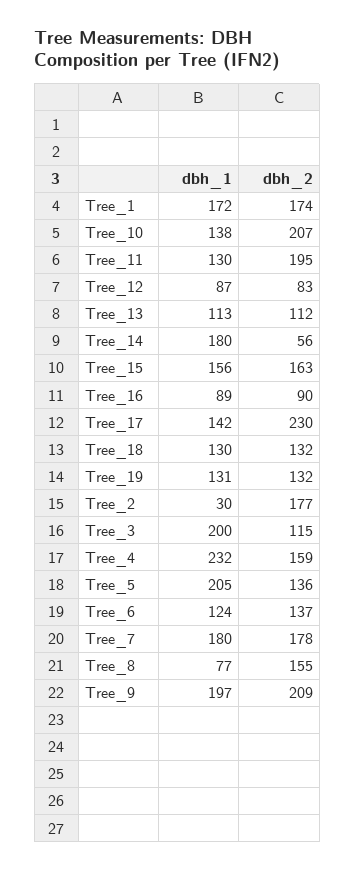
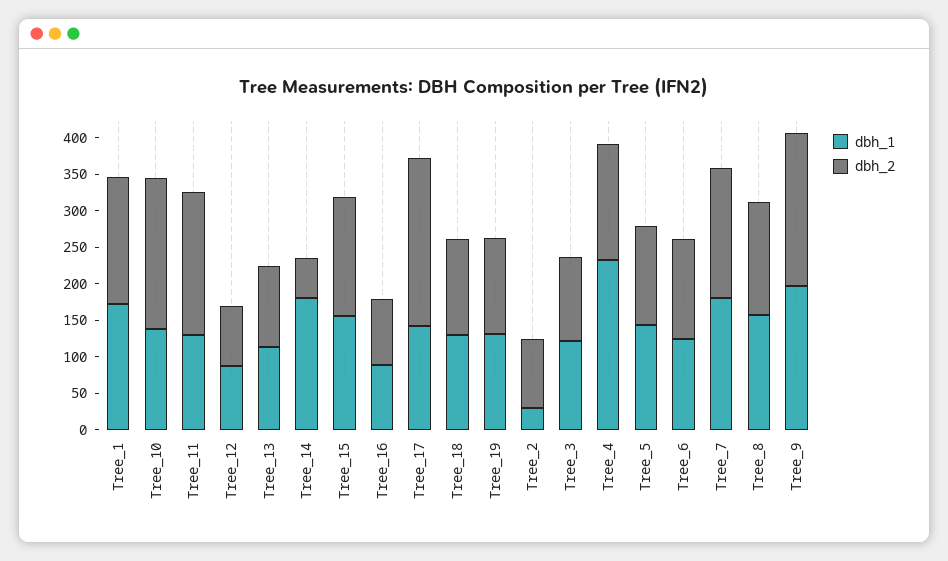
  {
    "dbh_1": {
      "Tree_1": 172,
      "Tree_10": 138,
      "Tree_11": 130,
      "Tree_12": 87,
      "Tree_13": 113,
      "Tree_14": 180,
      "Tree_15": 156,
      "Tree_16": 89,
      "Tree_17": 142,
      "Tree_18": 130,
      "Tree_19": 131,
      "Tree_2": 30,
-     "Tree_3": 200,
+     "Tree_3": 125,
      "Tree_4": 232,
-     "Tree_5": 205,
+     "Tree_5": 150,
      "Tree_6": 124,
      "Tree_7": 180,
-     "Tree_8": 77,
+     "Tree_8": 150,
      "Tree_9": 197
    },
    "dbh_2": {
      "Tree_1": 174,
      "Tree_10": 207,
      "Tree_11": 195,
      "Tree_12": 83,
      "Tree_13": 112,
      "Tree_14": 56,
      "Tree_15": 163,
      "Tree_16": 90,
      "Tree_17": 230,
      "Tree_18": 132,
      "Tree_19": 132,
-     "Tree_2": 177,
+     "Tree_2": 100,
      "Tree_3": 115,
      "Tree_4": 159,
      "Tree_5": 136,
      "Tree_6": 137,
      "Tree_7": 178,
      "Tree_8": 155,
      "Tree_9": 209
    }
  }

